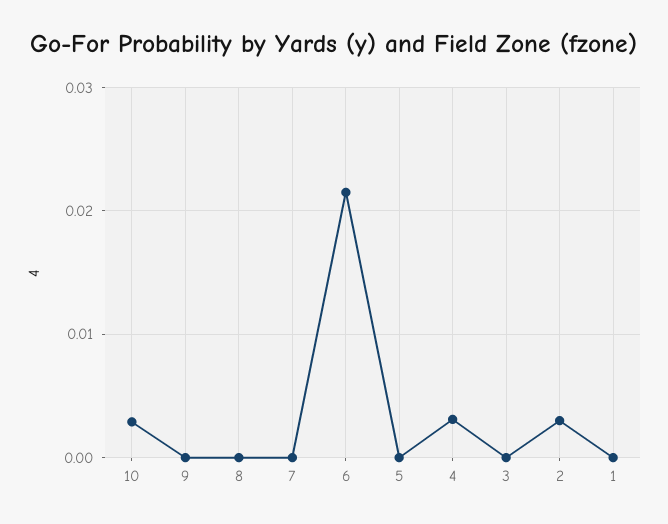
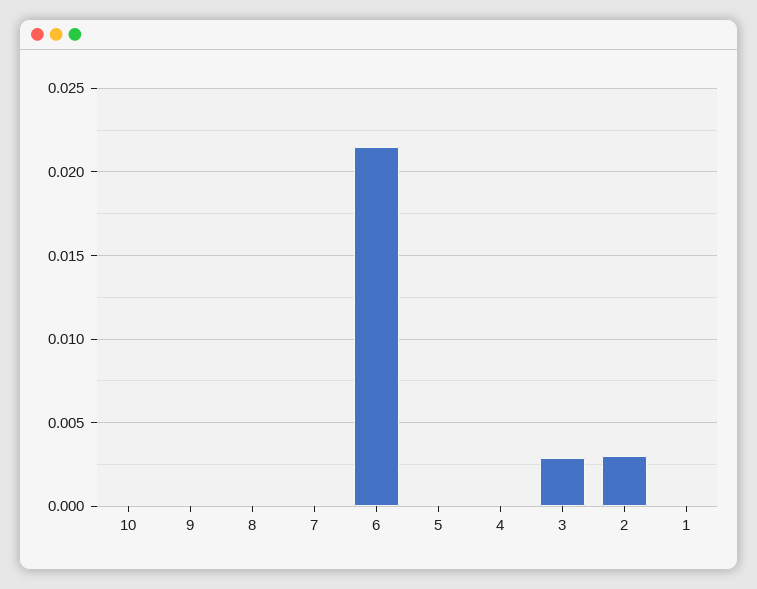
  {
-   "10": 0.003,
+   "10": 0,
    "9": 0,
    "8": 0,
    "7": 0,
    "6": 0.0215,
    "5": 0,
-   "4": 0.003,
+   "4": 0,
-   "3": 0,
+   "3": 0.003,
    "2": 0.003,
    "1": 0
  }

